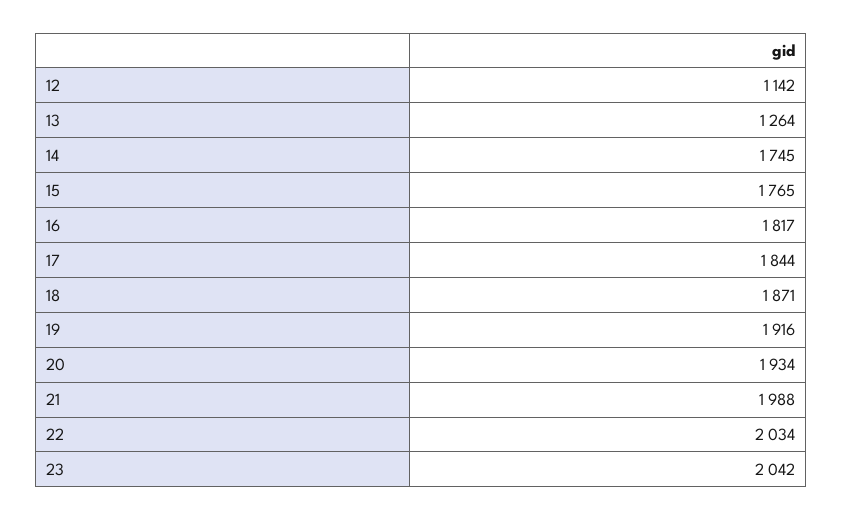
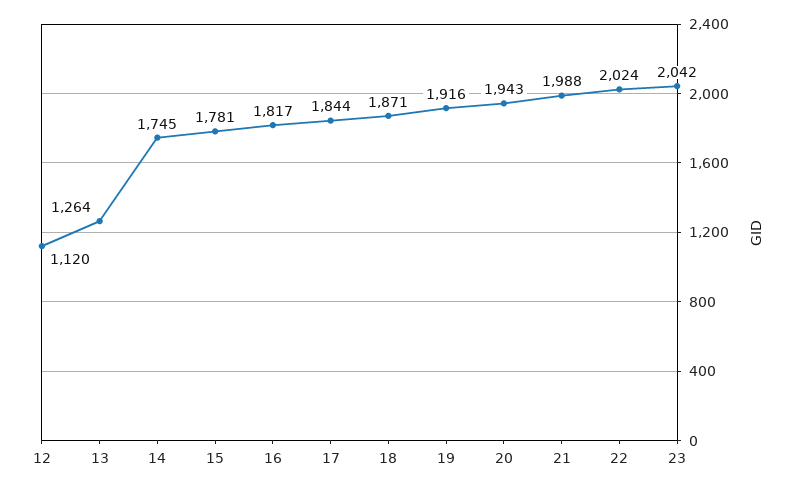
  {
-   "12": 1142,
+   "12": 1120,
    "13": 1264,
    "14": 1745,
-   "15": 1765,
+   "15": 1781,
    "16": 1817,
    "17": 1844,
    "18": 1871,
    "19": 1916,
-   "20": 1934,
+   "20": 1943,
    "21": 1988,
-   "22": 2034,
+   "22": 2024,
    "23": 2042
  }

